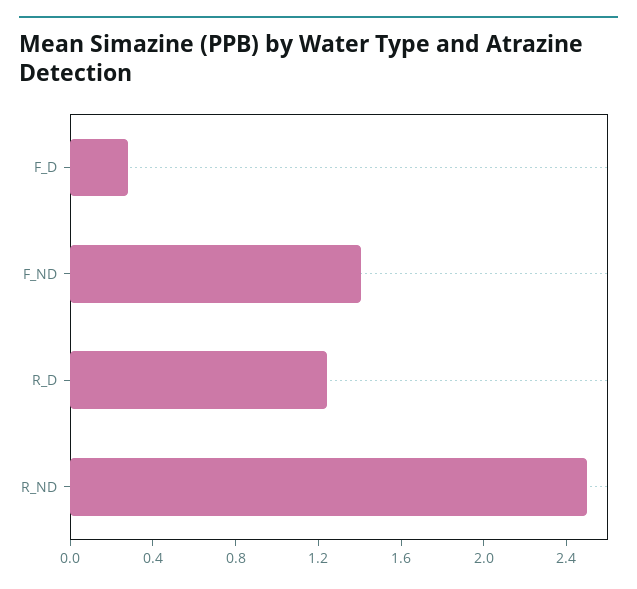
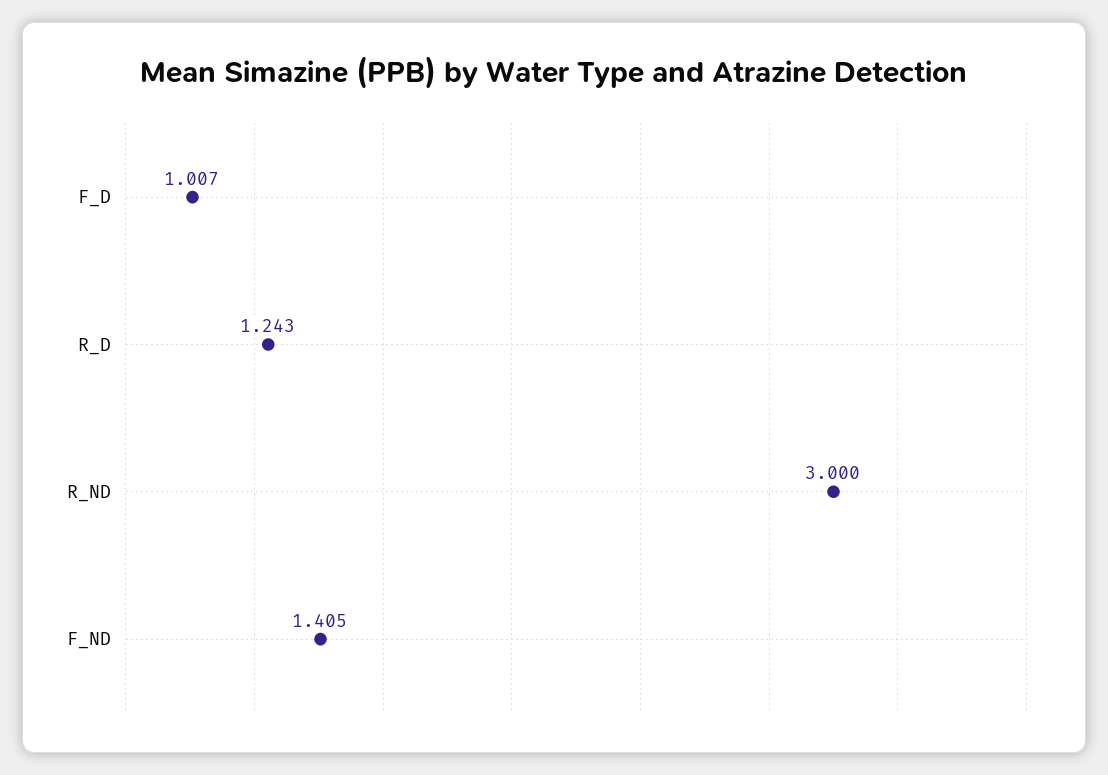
  {
-   "F_D": 0.3,
+   "F_D": 1.007,
    "F_ND": 1.405,
    "R_D": 1.243,
-   "R_ND": 2.5
+   "R_ND": 3
  }

